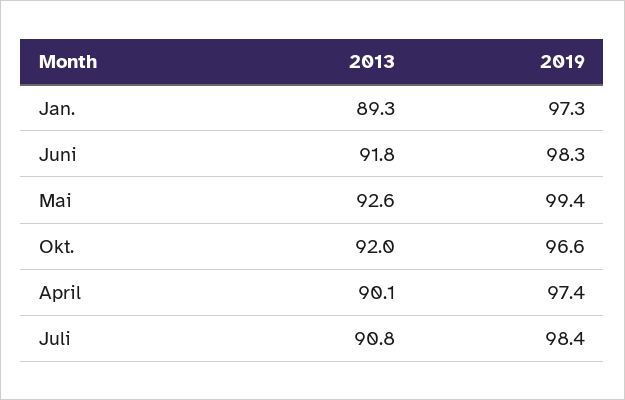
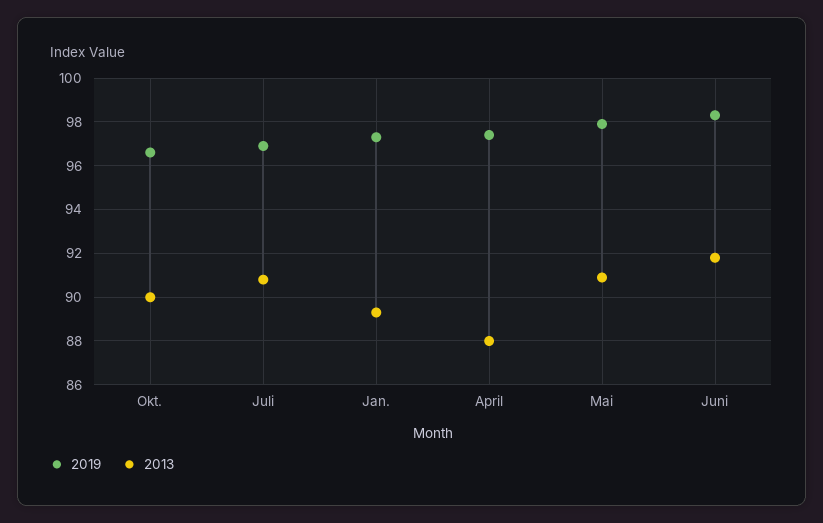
  {
    "2013": {
      "Jan.": 89.3,
      "Juni": 91.8,
-     "Mai": 92.6,
+     "Mai": 91,
-     "Okt.": 92,
+     "Okt.": 90,
-     "April": 90.1,
+     "April": 88,
      "Juli": 90.8
    },
    "2019": {
      "Jan.": 97.3,
      "Juni": 98.3,
-     "Mai": 99.4,
+     "Mai": 98,
      "Okt.": 96.6,
      "April": 97.4,
-     "Juli": 98.4
+     "Juli": 97
    }
  }

